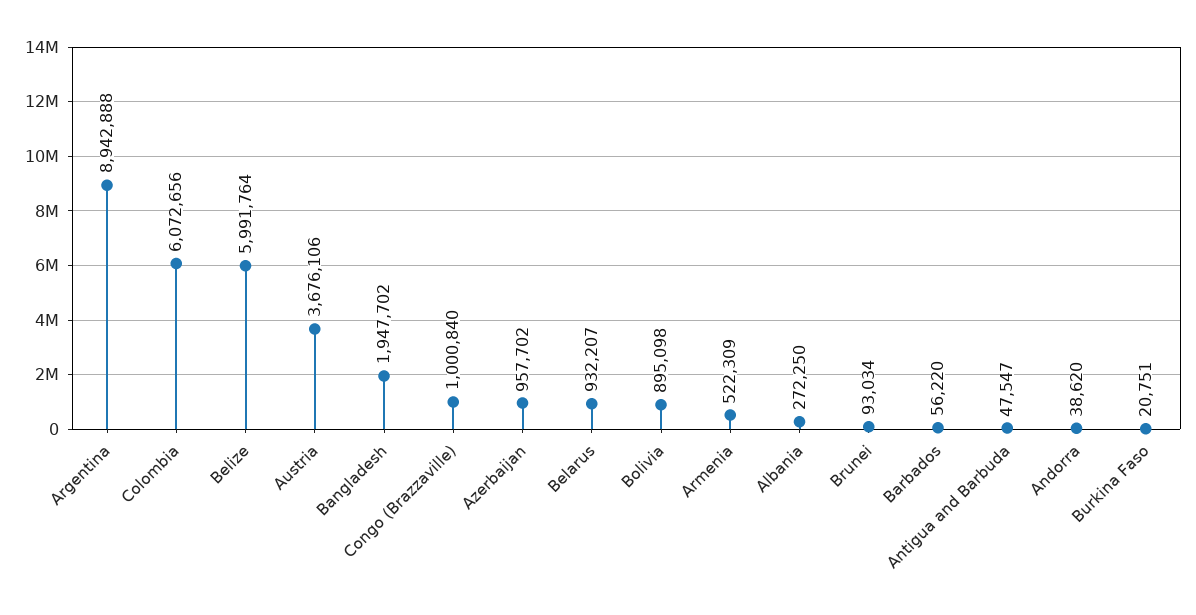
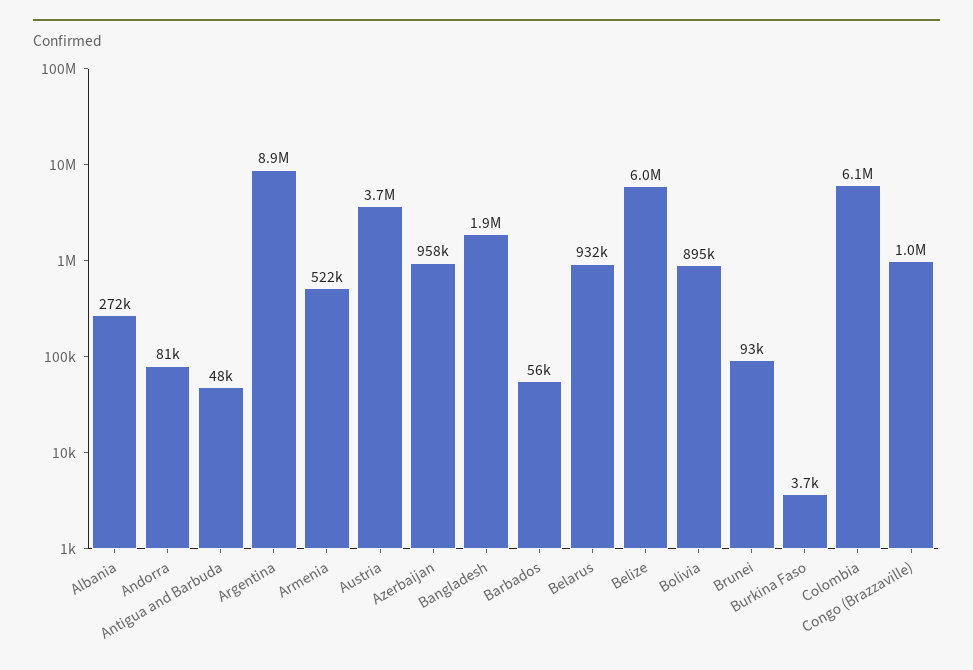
  {
    "Argentina": 8942888,
    "Colombia": 6072656,
    "Belize": 5991764,
    "Austria": 3676106,
    "Bangladesh": 1947702,
    "Congo (Brazzaville)": 1000840,
    "Azerbaijan": 957702,
    "Belarus": 932207,
    "Bolivia": 895098,
    "Armenia": 522309,
    "Albania": 272250,
    "Brunei": 93034,
    "Barbados": 56220,
    "Antigua and Barbuda": 47547,
-   "Andorra": 38620,
+   "Andorra": 81000,
-   "Burkina Faso": 20751
+   "Burkina Faso": 3700
  }

